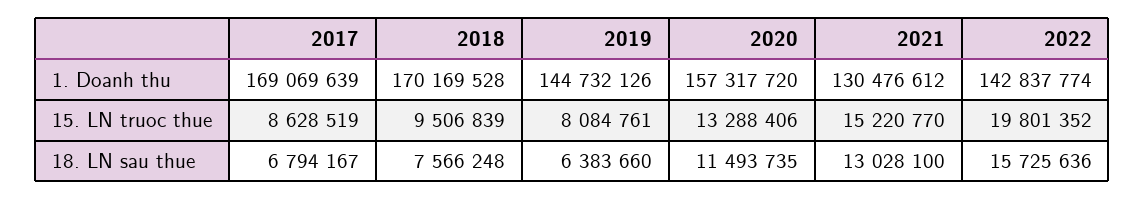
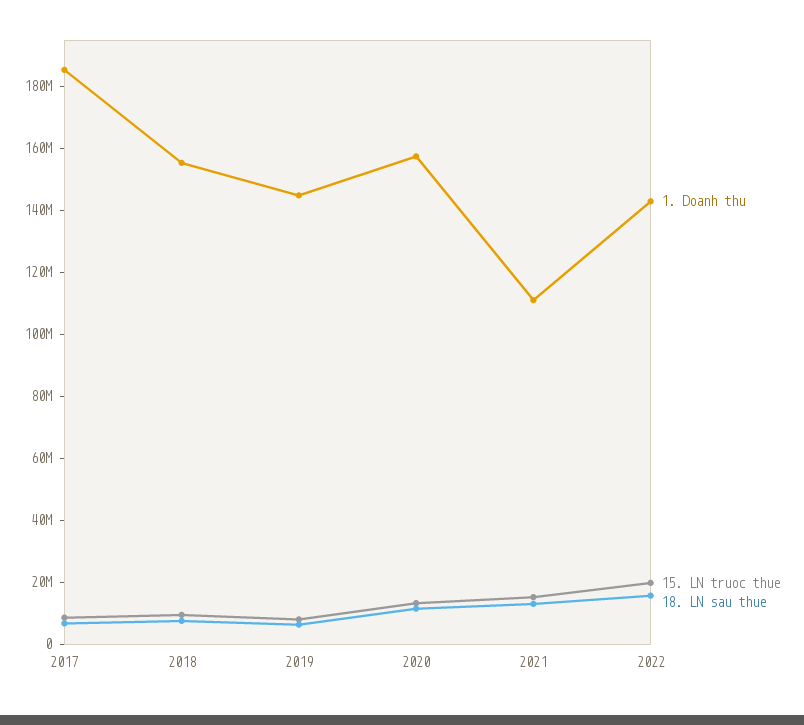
  {
    "1. Doanh thu": {
-     "2017": 169069639,
+     "2017": 185000000,
-     "2018": 170169528,
+     "2018": 155000000,
      "2019": 144732126,
      "2020": 157317720,
-     "2021": 130476612,
+     "2021": 110000000,
      "2022": 142837774
    },
    "15. LN truoc thue": {
      "2017": 8628519,
      "2018": 9506839,
      "2019": 8084761,
      "2020": 13288406,
      "2021": 15220770,
      "2022": 19801352
    },
    "18. LN sau thue": {
      "2017": 6794167,
      "2018": 7566248,
      "2019": 6383660,
      "2020": 11493735,
      "2021": 13028100,
      "2022": 15725636
    }
  }

